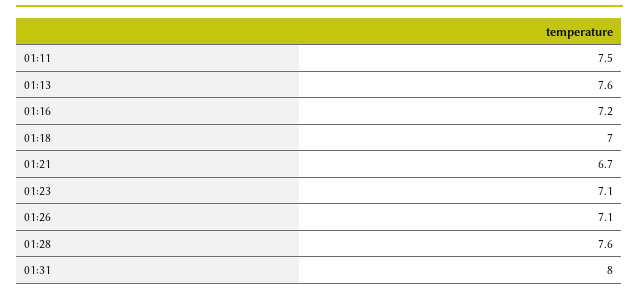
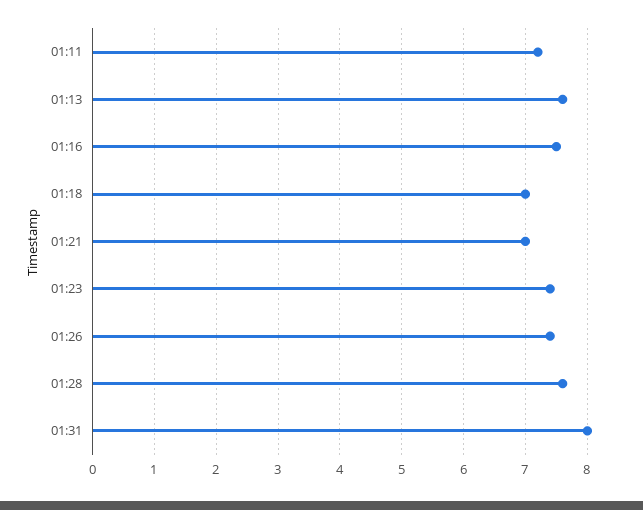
  {
-   "01:11": 7.5,
+   "01:11": 7.2,
    "01:13": 7.6,
-   "01:16": 7.2,
+   "01:16": 7.5,
    "01:18": 7,
-   "01:21": 6.7,
+   "01:21": 7,
-   "01:23": 7.1,
+   "01:23": 7.4,
-   "01:26": 7.1,
+   "01:26": 7.4,
    "01:28": 7.6,
    "01:31": 8
  }

